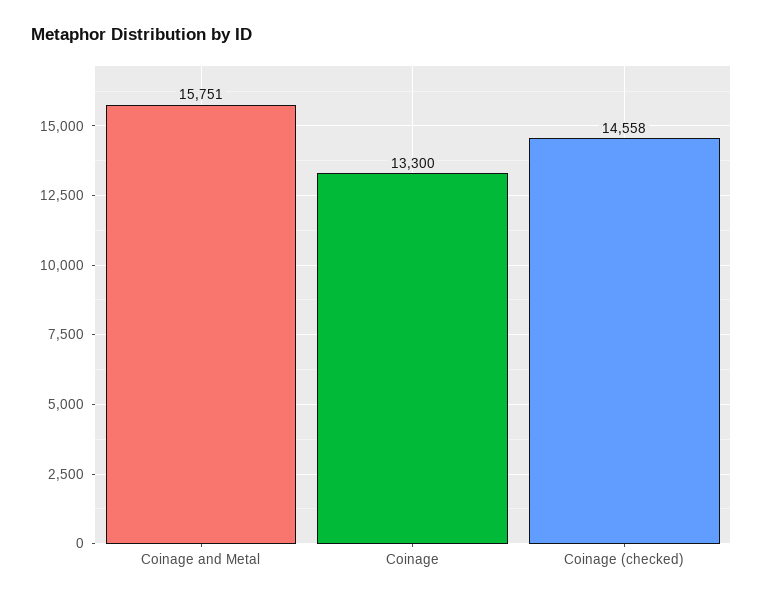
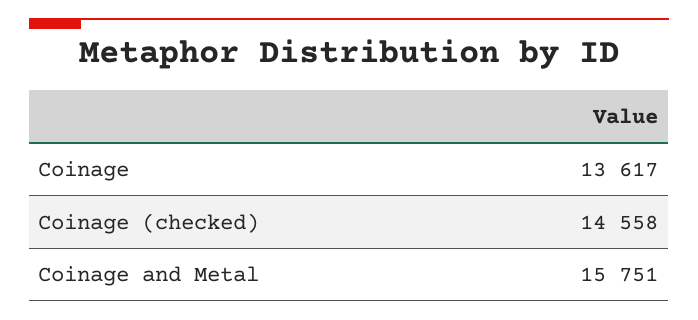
  {
    "Coinage and Metal": 15751,
-   "Coinage": 13300,
+   "Coinage": 13617,
    "Coinage (checked)": 14558
  }

